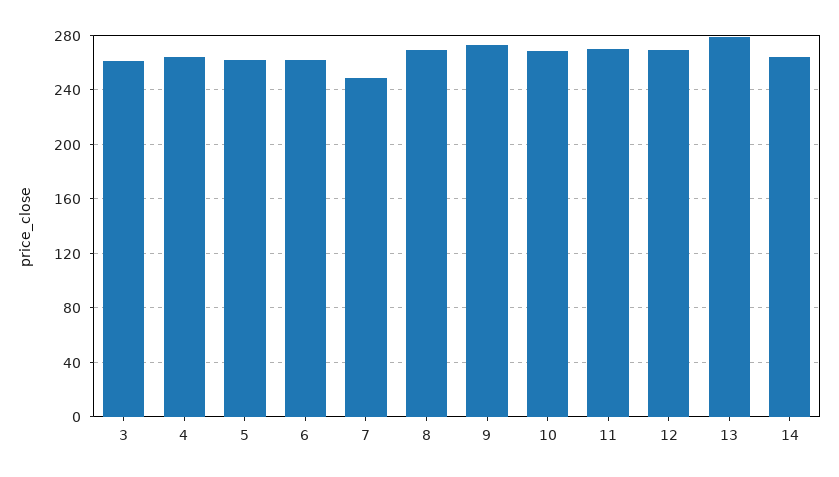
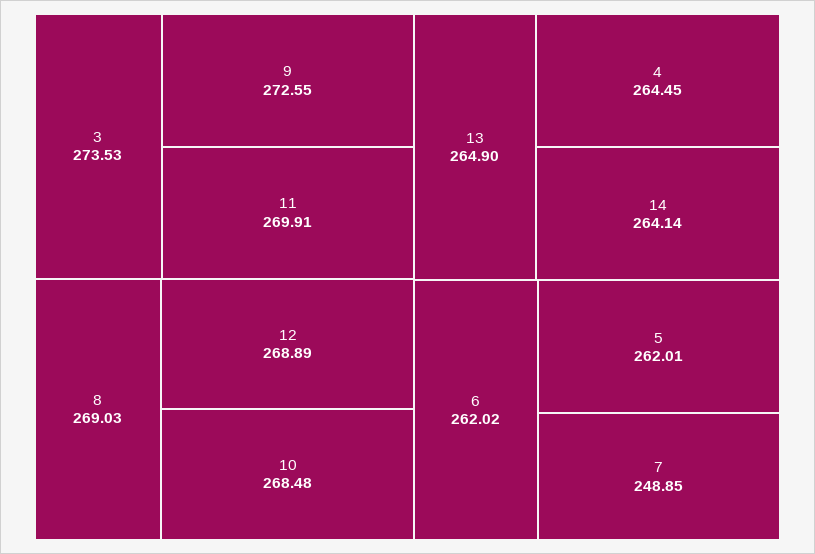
  {
-   "3": 260,
+   "3": 273.53,
    "4": 264.45,
    "5": 262.01,
    "6": 262.02,
    "7": 248.85,
    "8": 269.03,
    "9": 272.55,
    "10": 268.48,
    "11": 269.91,
    "12": 268.89,
-   "13": 280,
+   "13": 264.9,
    "14": 264.14
  }

